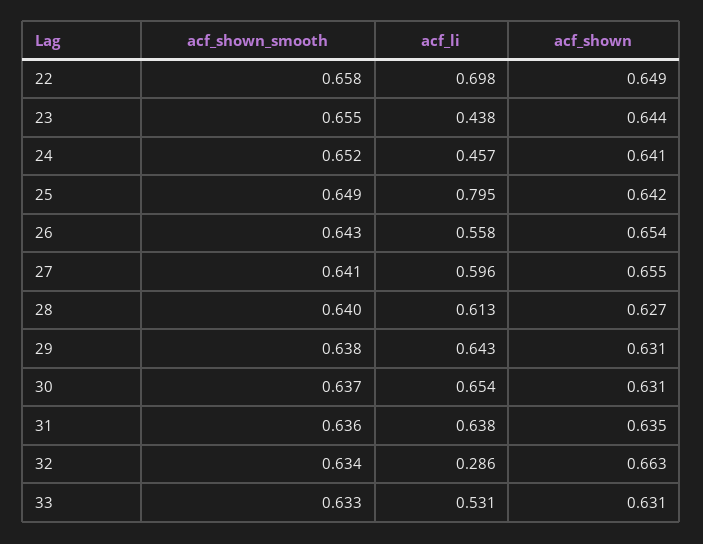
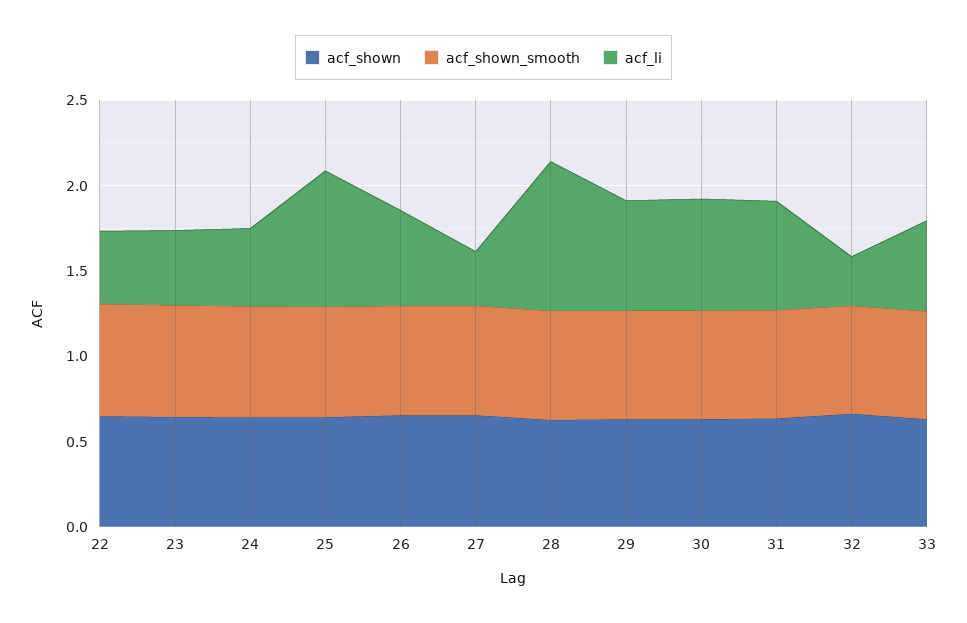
  {
    "acf_shown_smooth": {
      "22": 0.658,
      "23": 0.655,
      "24": 0.652,
      "25": 0.649,
      "26": 0.643,
      "27": 0.641,
      "28": 0.64,
      "29": 0.638,
      "30": 0.637,
      "31": 0.636,
      "32": 0.634,
      "33": 0.633
    },
    "acf_li": {
-     "22": 0.698,
+     "22": 0.4,
      "23": 0.438,
      "24": 0.457,
      "25": 0.795,
      "26": 0.558,
-     "27": 0.596,
+     "27": 0.3,
-     "28": 0.613,
+     "28": 0.9,
      "29": 0.643,
      "30": 0.654,
      "31": 0.638,
      "32": 0.286,
      "33": 0.531
    },
    "acf_shown": {
      "22": 0.649,
      "23": 0.644,
      "24": 0.641,
      "25": 0.642,
      "26": 0.654,
      "27": 0.655,
      "28": 0.627,
      "29": 0.631,
      "30": 0.631,
      "31": 0.635,
      "32": 0.663,
      "33": 0.631
    }
  }

